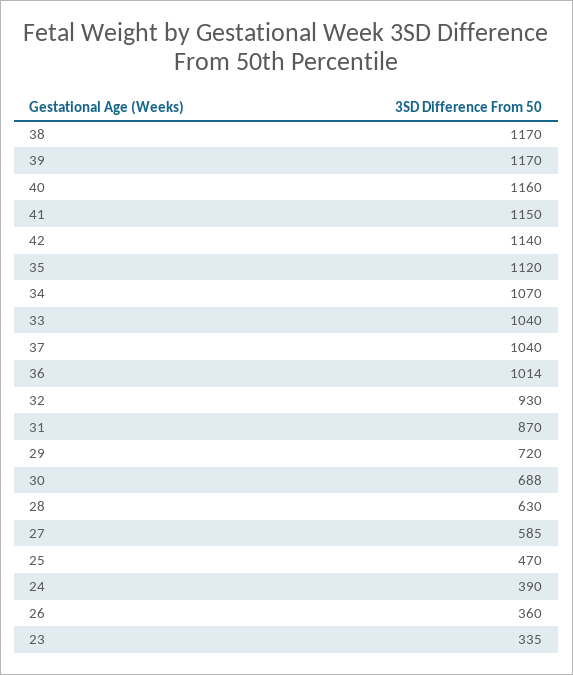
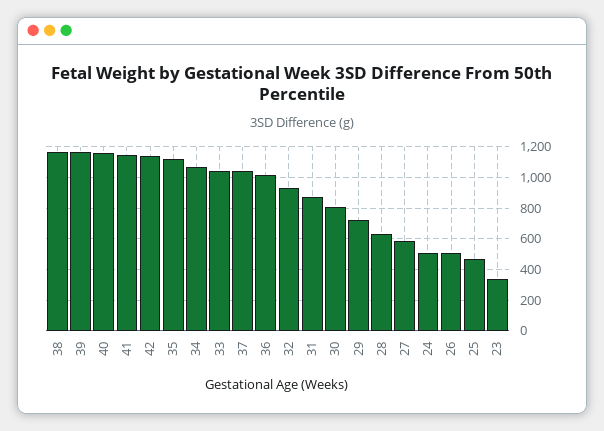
  {
    "38": 1170,
    "39": 1170,
    "40": 1160,
    "41": 1150,
    "42": 1140,
    "35": 1120,
    "34": 1070,
    "33": 1040,
    "37": 1040,
    "36": 1014,
    "32": 930,
    "31": 870,
    "29": 720,
-   "30": 688,
+   "30": 800,
    "28": 630,
    "27": 585,
    "25": 470,
-   "24": 390,
+   "24": 500,
-   "26": 360,
+   "26": 500,
    "23": 335
  }

